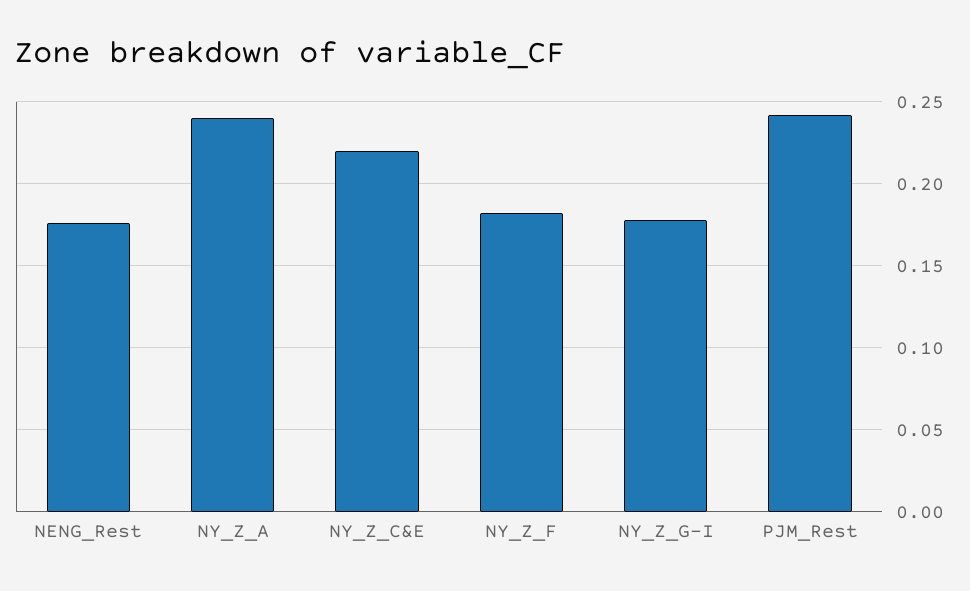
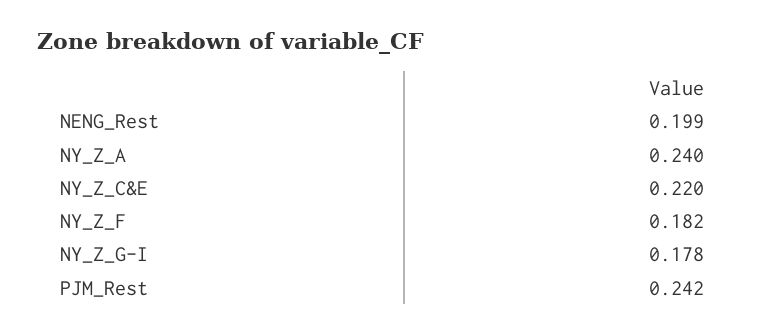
  {
-   "NENG_Rest": 0.175,
+   "NENG_Rest": 0.199,
    "NY_Z_A": 0.24,
    "NY_Z_C&E": 0.22,
    "NY_Z_F": 0.182,
    "NY_Z_G-I": 0.178,
    "PJM_Rest": 0.242
  }

